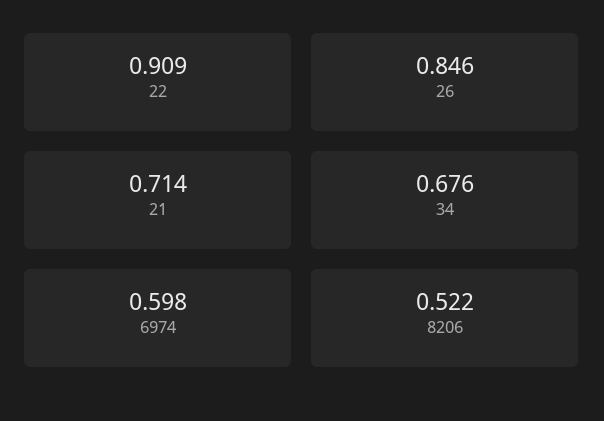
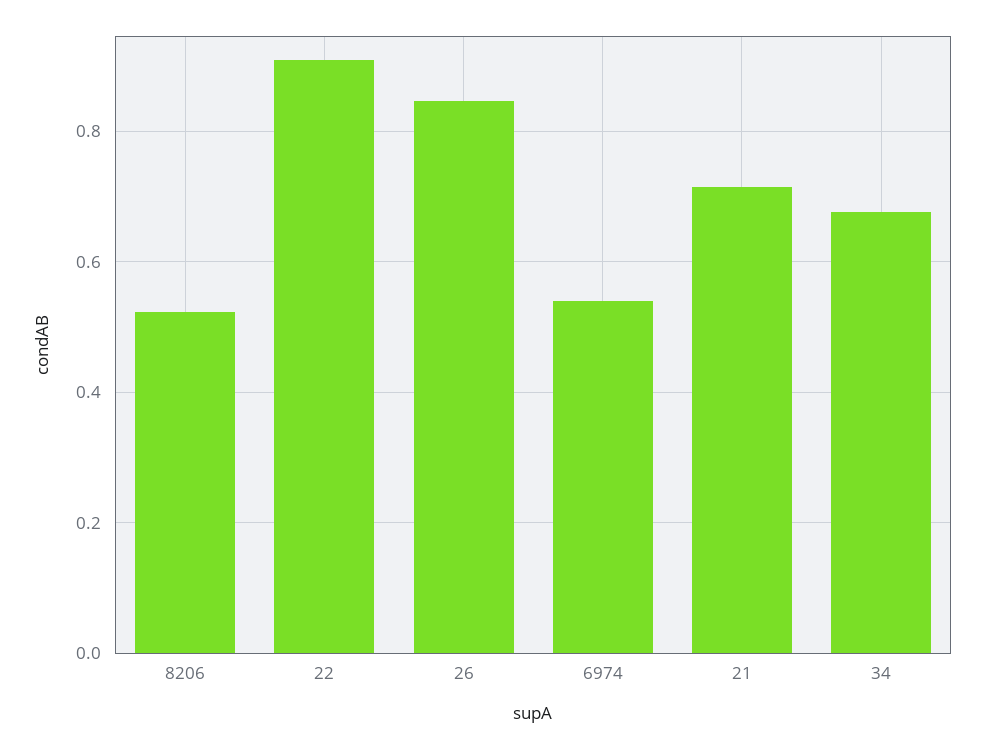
  {
    "22": 0.909,
    "26": 0.846,
    "21": 0.714,
    "34": 0.676,
-   "6974": 0.598,
+   "6974": 0.54,
    "8206": 0.522
  }

